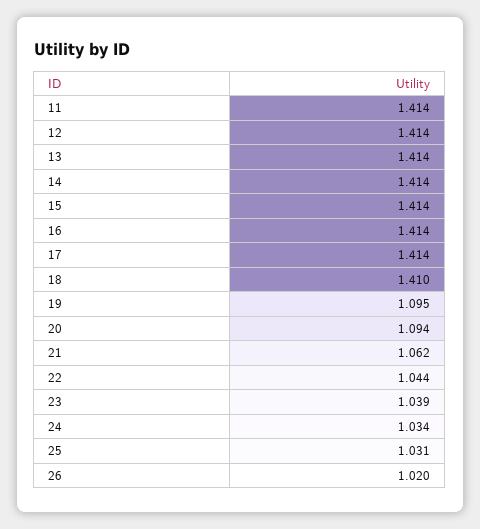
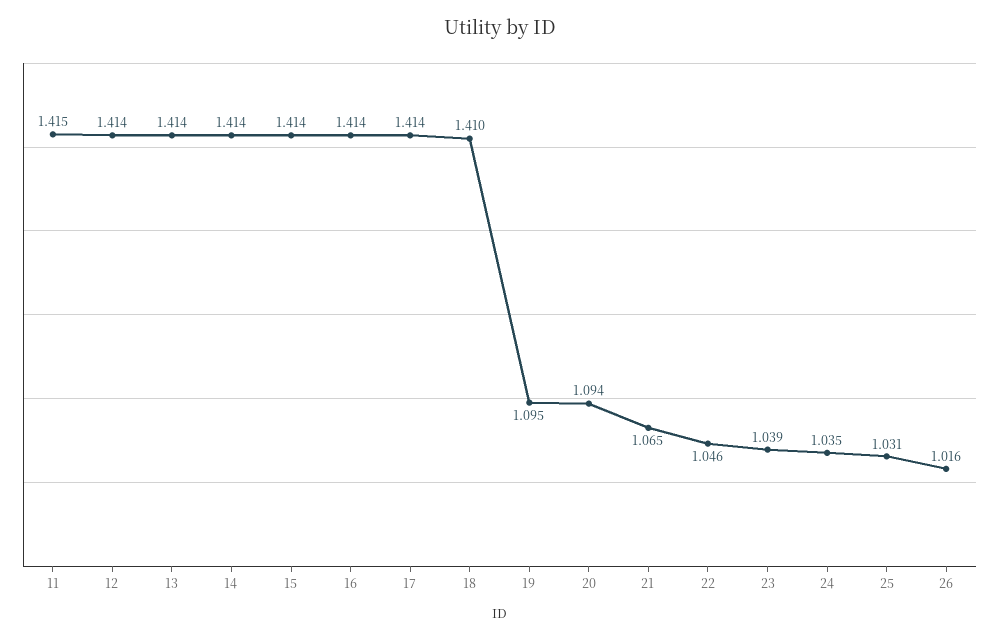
  {
-   "11": 1.414,
+   "11": 1.415,
    "12": 1.414,
    "13": 1.414,
    "14": 1.414,
    "15": 1.414,
    "16": 1.414,
    "17": 1.414,
    "18": 1.41,
    "19": 1.095,
    "20": 1.094,
-   "21": 1.062,
+   "21": 1.065,
-   "22": 1.044,
+   "22": 1.046,
    "23": 1.039,
-   "24": 1.034,
+   "24": 1.035,
    "25": 1.031,
-   "26": 1.02
+   "26": 1.016
  }

